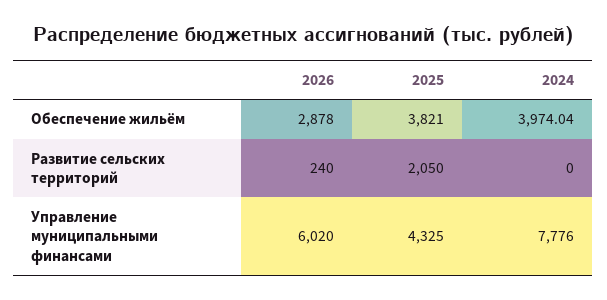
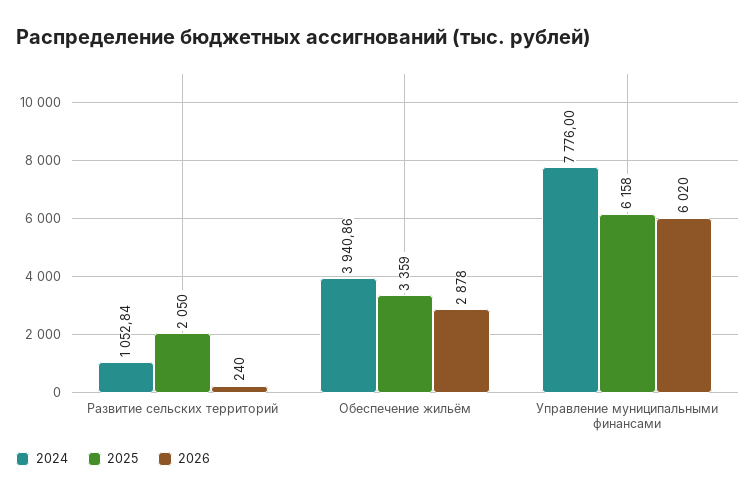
  {
    "2026": {
      "Обеспечение жильём": 2878,
      "Развитие сельских территорий": 240,
      "Управление муниципальными финансами": 6020
    },
    "2025": {
-     "Обеспечение жильём": 3821,
+     "Обеспечение жильём": 3359,
      "Развитие сельских территорий": 2050,
-     "Управление муниципальными финансами": 4325
+     "Управление муниципальными финансами": 6158
    },
    "2024": {
-     "Обеспечение жильём": 3974.04,
+     "Обеспечение жильём": 3940.86,
-     "Развитие сельских территорий": 0,
+     "Развитие сельских территорий": 1052.84,
      "Управление муниципальными финансами": 7776
    }
  }

